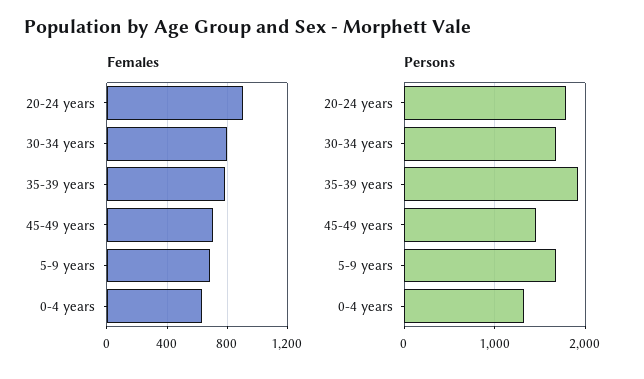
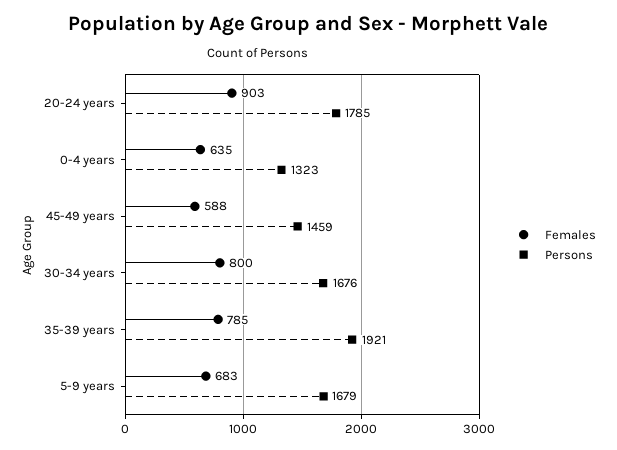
  {
    "Females": {
      "20-24 years": 903,
      "30-34 years": 800,
      "35-39 years": 785,
-     "45-49 years": 700,
+     "45-49 years": 588,
      "5-9 years": 683,
      "0-4 years": 635
    },
    "Persons": {
      "20-24 years": 1785,
      "30-34 years": 1676,
      "35-39 years": 1921,
      "45-49 years": 1459,
      "5-9 years": 1679,
      "0-4 years": 1323
    }
  }

